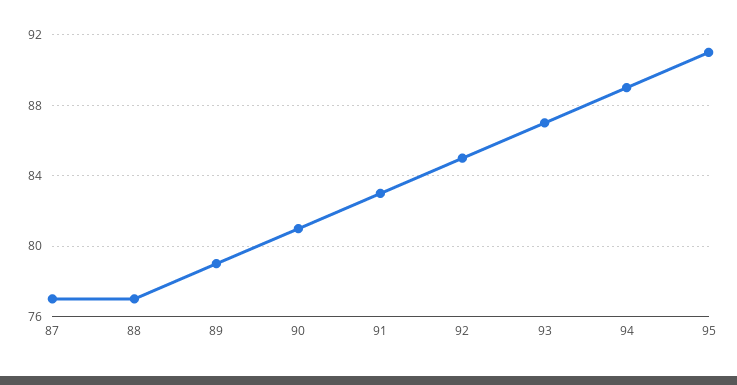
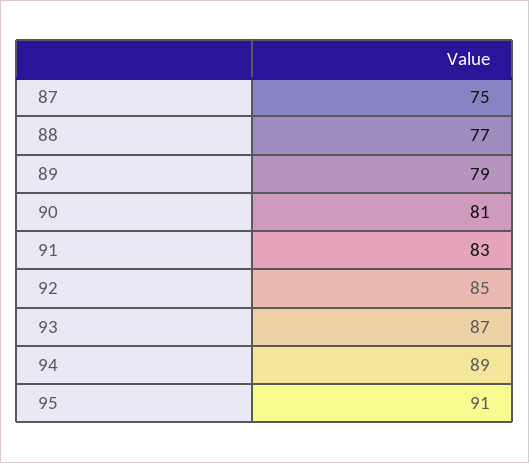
  {
-   "87": 77,
+   "87": 75,
    "88": 77,
    "89": 79,
    "90": 81,
    "91": 83,
    "92": 85,
    "93": 87,
    "94": 89,
    "95": 91
  }

